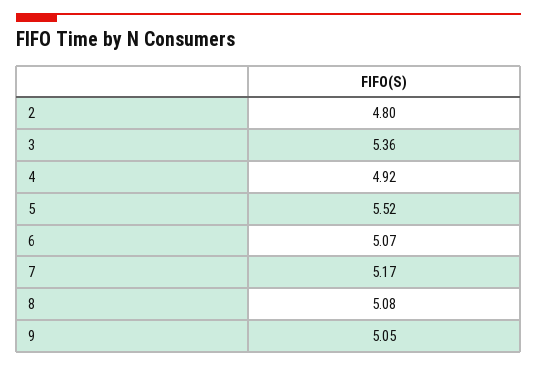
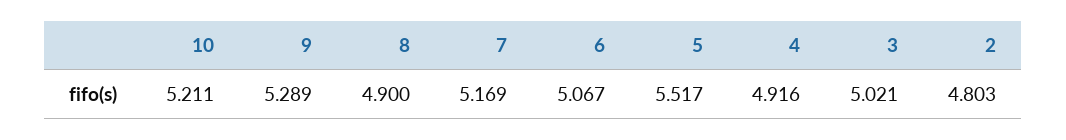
  {
    "2": 4.803,
-   "3": 5.36,
+   "3": 5.021,
    "4": 4.916,
    "5": 5.517,
    "6": 5.067,
    "7": 5.169,
-   "8": 5.08,
+   "8": 4.9,
-   "9": 5.05
+   "9": 5.289,
+   "10": 5.211
  }

